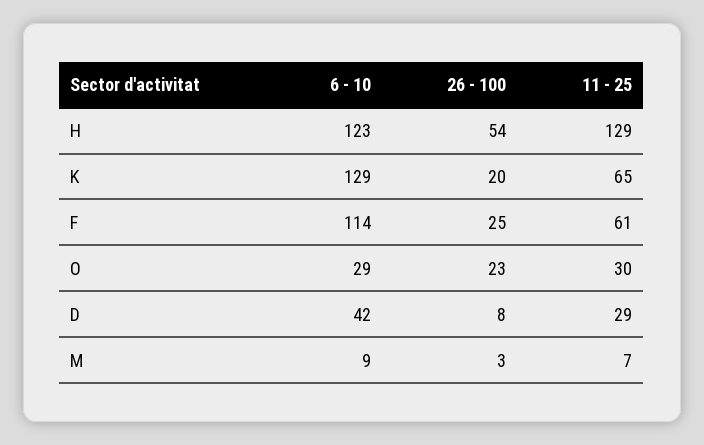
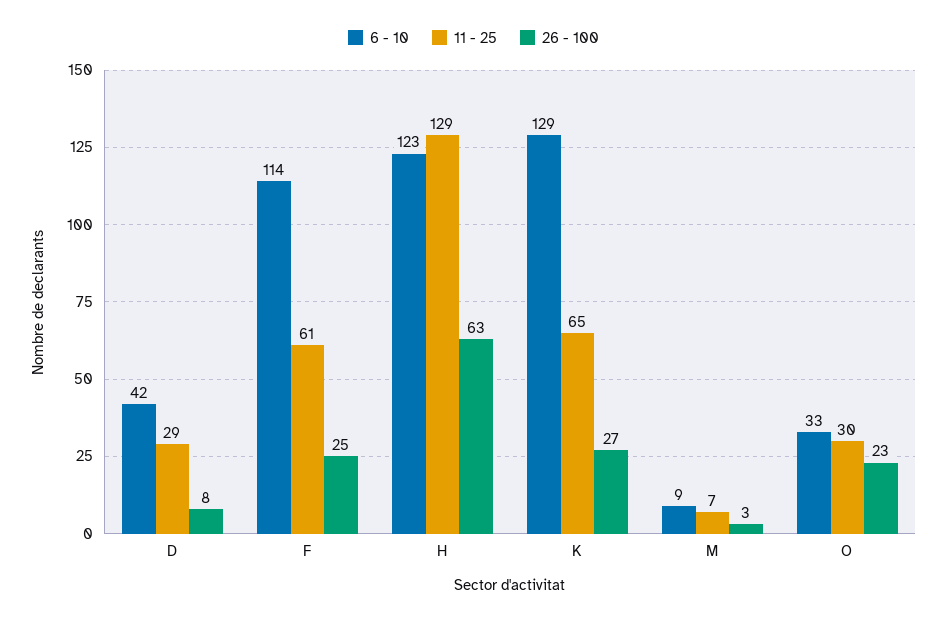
  {
    "6 - 10": {
      "H": 123,
      "K": 129,
      "F": 114,
-     "O": 29,
+     "O": 33,
      "D": 42,
      "M": 9
    },
    "26 - 100": {
-     "H": 54,
+     "H": 63,
-     "K": 20,
+     "K": 27,
      "F": 25,
      "O": 23,
      "D": 8,
      "M": 3
    },
    "11 - 25": {
      "H": 129,
      "K": 65,
      "F": 61,
      "O": 30,
      "D": 29,
      "M": 7
    }
  }

